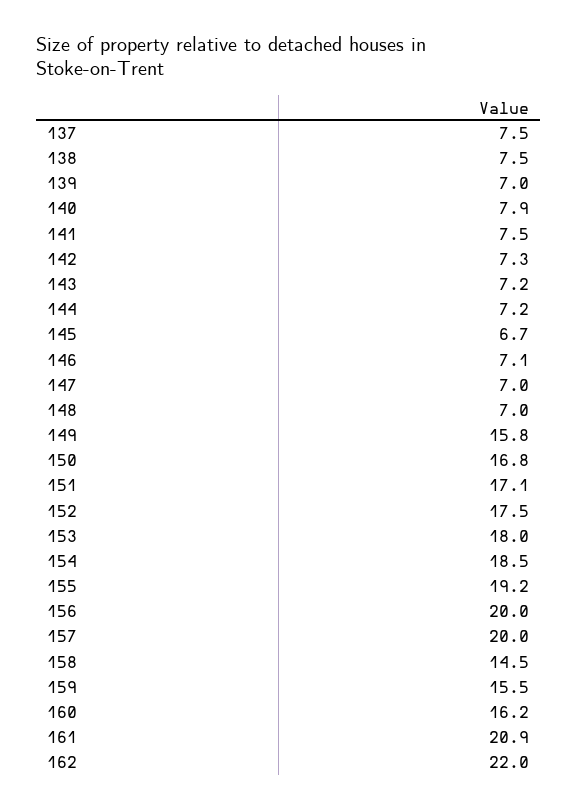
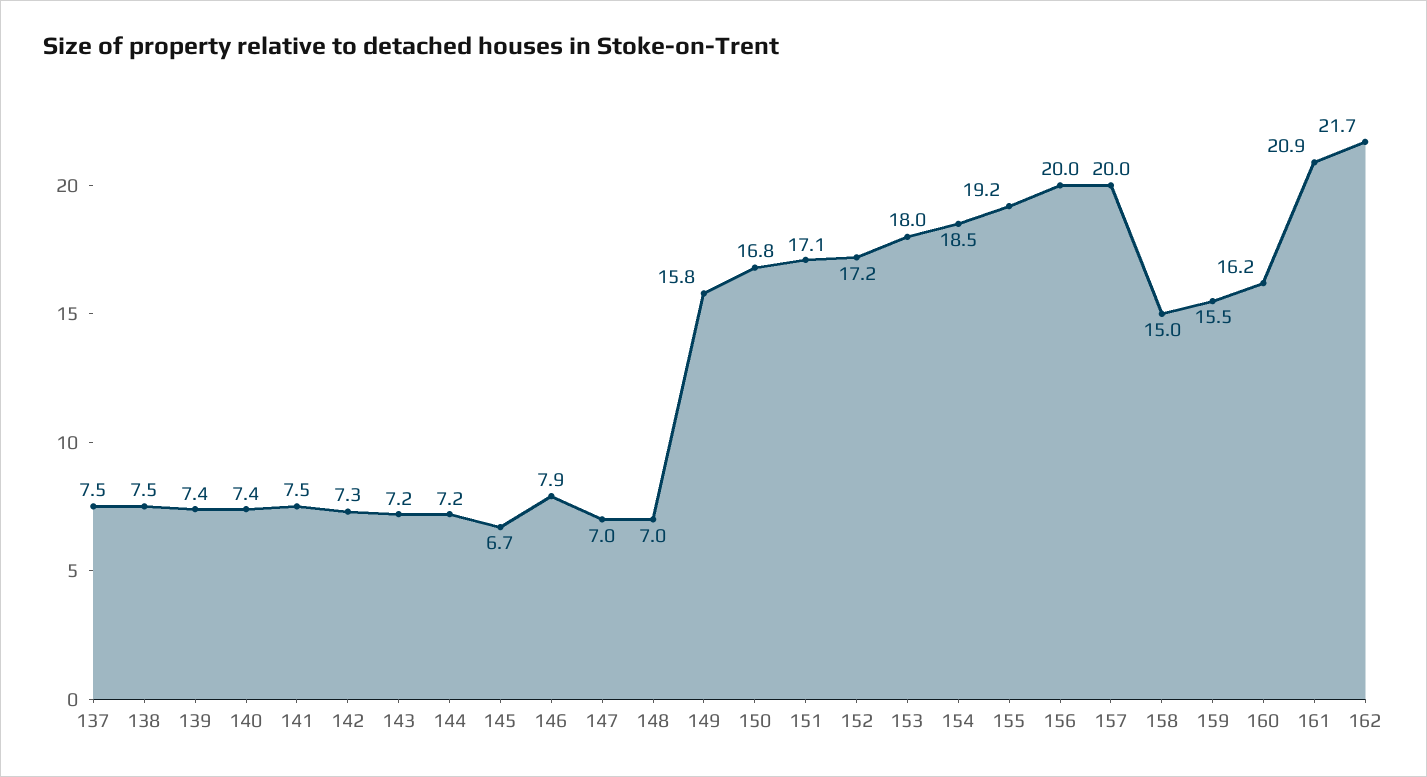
  {
    "137": 7.5,
    "138": 7.5,
-   "139": 7,
+   "139": 7.4,
-   "140": 7.9,
+   "140": 7.4,
    "141": 7.5,
    "142": 7.3,
    "143": 7.2,
    "144": 7.2,
    "145": 6.7,
-   "146": 7.1,
+   "146": 7.9,
    "147": 7,
    "148": 7,
    "149": 15.8,
    "150": 16.8,
    "151": 17.1,
-   "152": 17.5,
+   "152": 17.2,
    "153": 18,
    "154": 18.5,
    "155": 19.2,
    "156": 20,
    "157": 20,
-   "158": 14.5,
+   "158": 15,
    "159": 15.5,
    "160": 16.2,
    "161": 20.9,
-   "162": 22
+   "162": 21.7
  }

